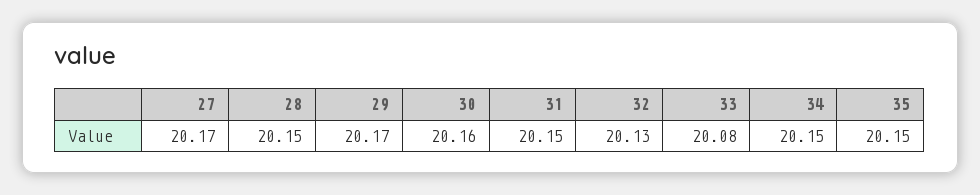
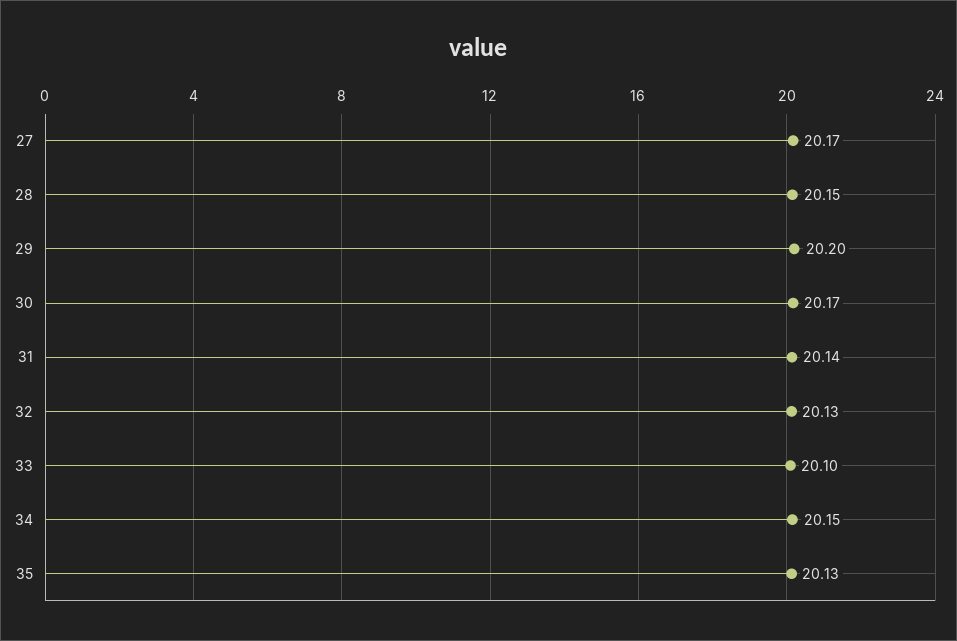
  {
    "27": 20.17,
    "28": 20.15,
-   "29": 20.17,
+   "29": 20.2,
-   "30": 20.16,
+   "30": 20.17,
-   "31": 20.15,
+   "31": 20.14,
    "32": 20.13,
-   "33": 20.08,
+   "33": 20.1,
    "34": 20.15,
-   "35": 20.15
+   "35": 20.13
  }

